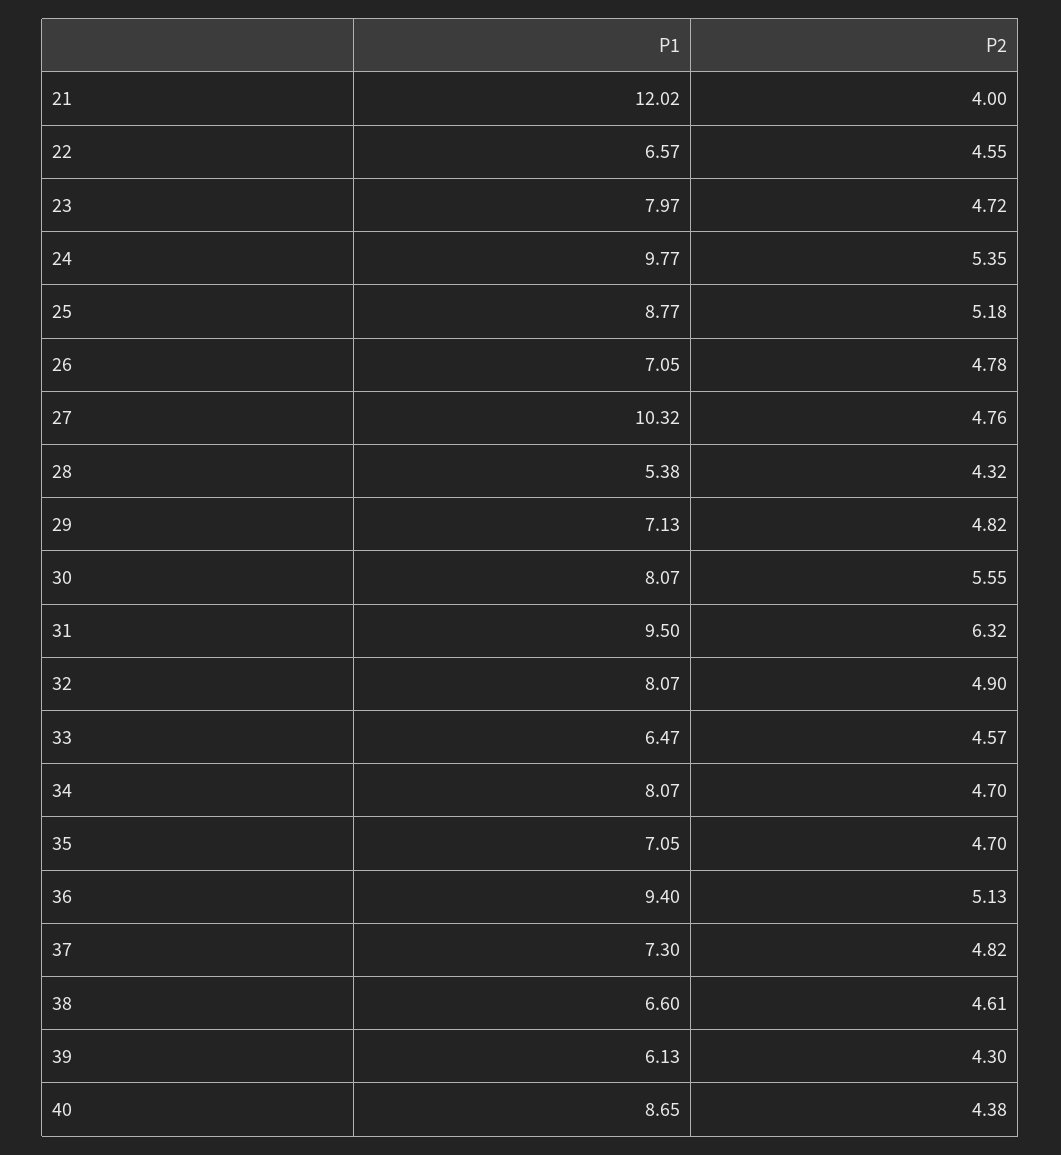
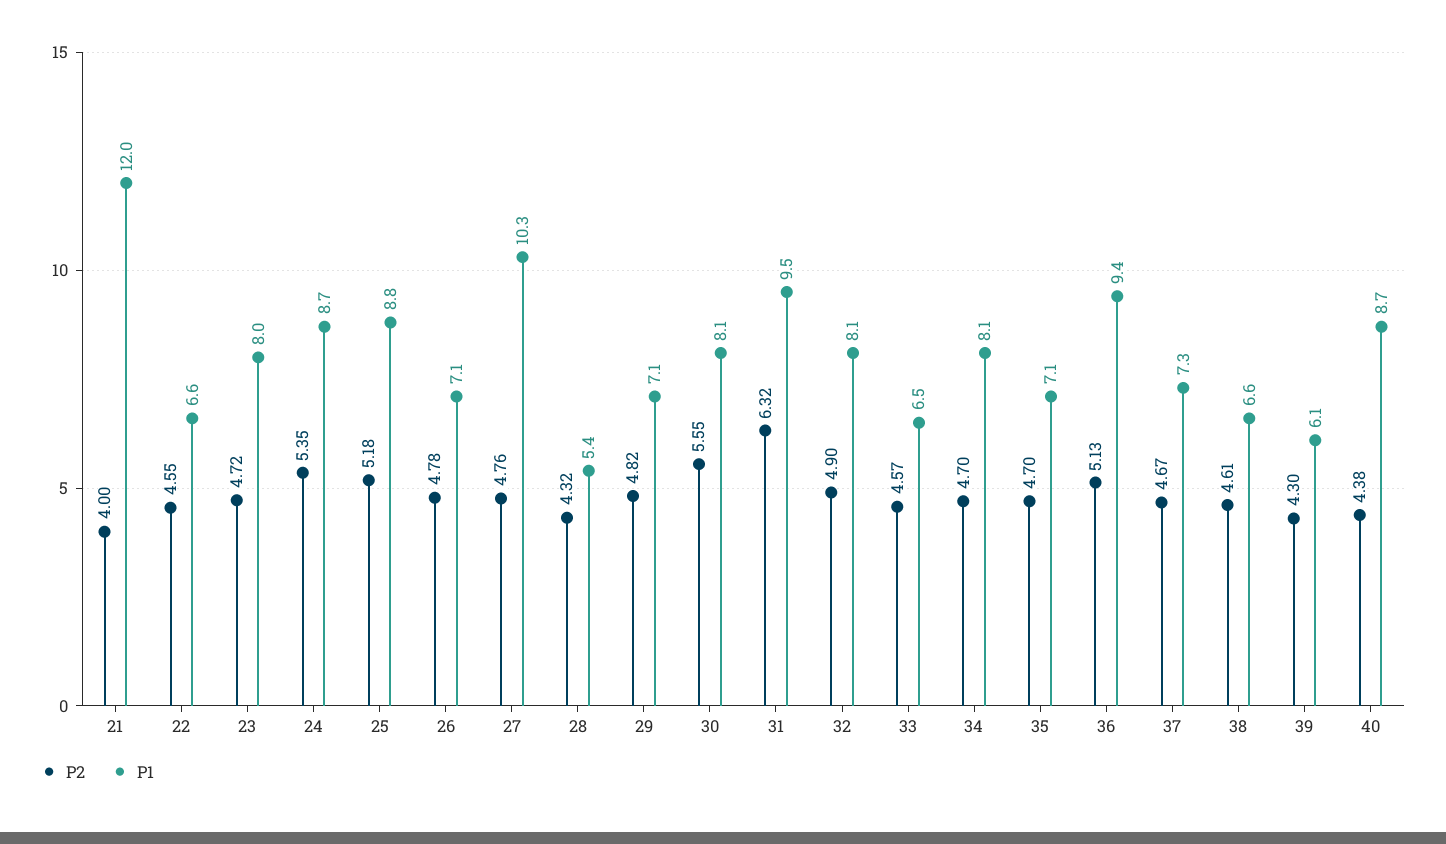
  {
    "P1": {
      "21": 12.02,
      "22": 6.57,
      "23": 7.97,
-     "24": 9.77,
+     "24": 8.7,
      "25": 8.77,
      "26": 7.05,
      "27": 10.32,
      "28": 5.38,
      "29": 7.13,
      "30": 8.07,
      "31": 9.5,
      "32": 8.07,
      "33": 6.47,
      "34": 8.07,
      "35": 7.05,
      "36": 9.4,
      "37": 7.3,
      "38": 6.6,
      "39": 6.13,
      "40": 8.65
    },
    "P2": {
      "21": 4,
      "22": 4.55,
      "23": 4.72,
      "24": 5.35,
      "25": 5.18,
      "26": 4.78,
      "27": 4.76,
      "28": 4.32,
      "29": 4.82,
      "30": 5.55,
      "31": 6.32,
      "32": 4.9,
      "33": 4.57,
      "34": 4.7,
      "35": 4.7,
      "36": 5.13,
-     "37": 4.82,
+     "37": 4.67,
      "38": 4.61,
      "39": 4.3,
      "40": 4.38
    }
  }

